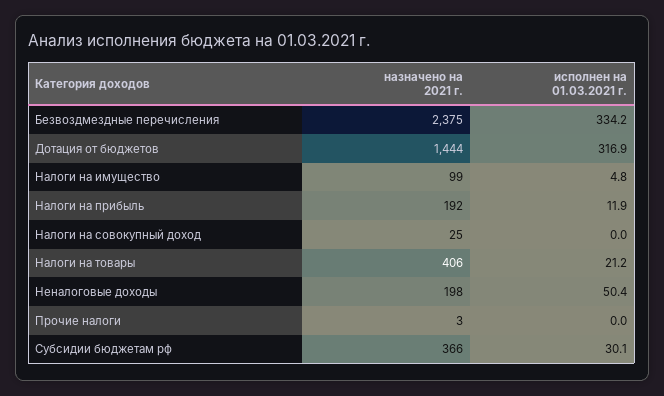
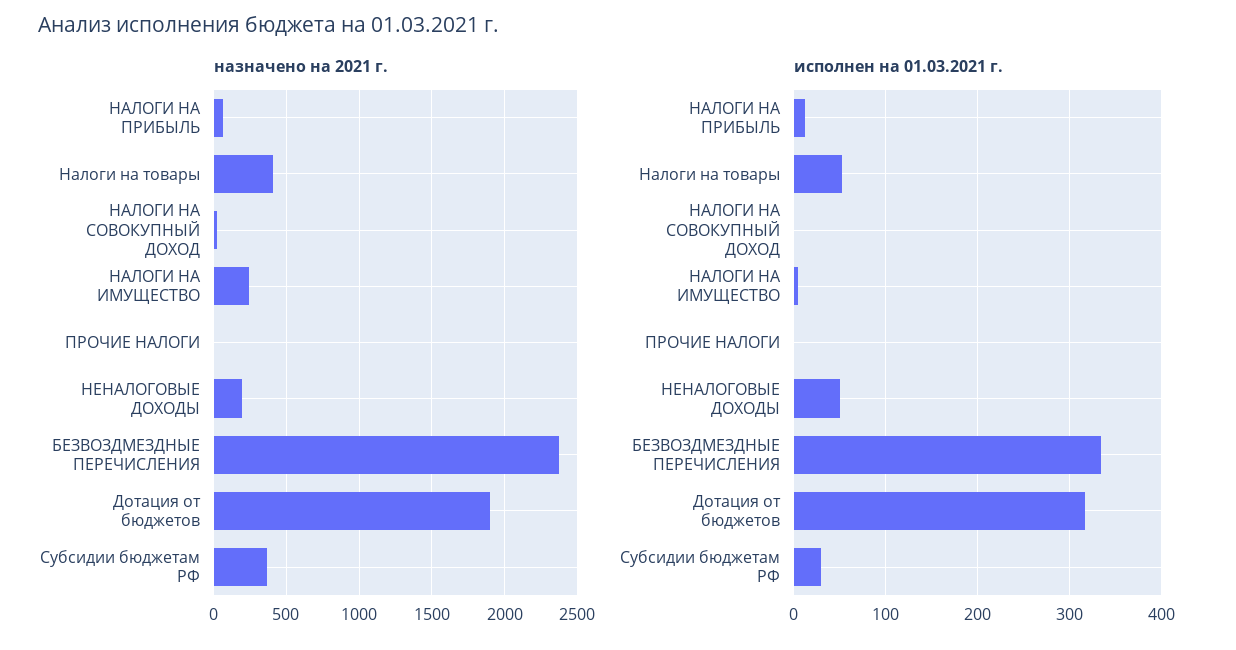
  {
    "назначено на 2021 г.": {
      "Безвоздмездные перечисления": 2375,
-     "Дотация от бюджетов": 1444,
+     "Дотация от бюджетов": 1900,
-     "Налоги на имущество": 99,
+     "Налоги на имущество": 250,
-     "Налоги на прибыль": 192,
+     "Налоги на прибыль": 50,
      "Налоги на совокупный доход": 25,
      "Налоги на товары": 406,
      "Неналоговые доходы": 198,
      "Прочие налоги": 3,
      "Субсидии бюджетам рф": 366
    },
    "исполнен на 01.03.2021 г.": {
      "Безвоздмездные перечисления": 334.2,
      "Дотация от бюджетов": 316.9,
      "Налоги на имущество": 4.8,
      "Налоги на прибыль": 11.9,
      "Налоги на совокупный доход": 0,
-     "Налоги на товары": 21.2,
+     "Налоги на товары": 50,
      "Неналоговые доходы": 50.4,
      "Прочие налоги": 0,
      "Субсидии бюджетам рф": 30.1
    }
  }

